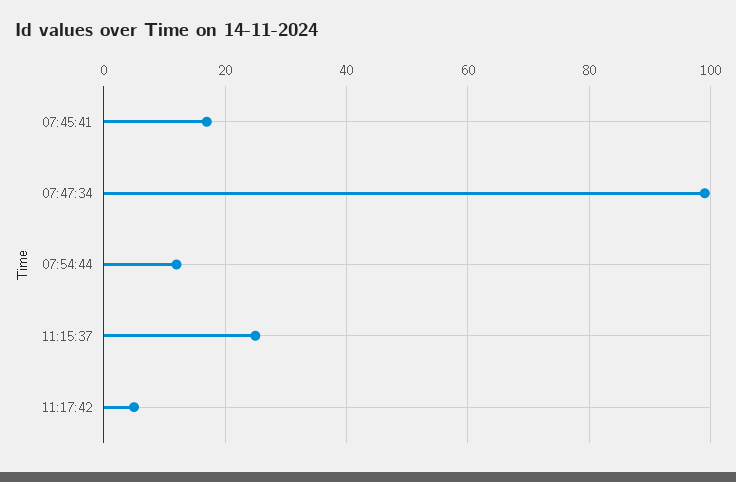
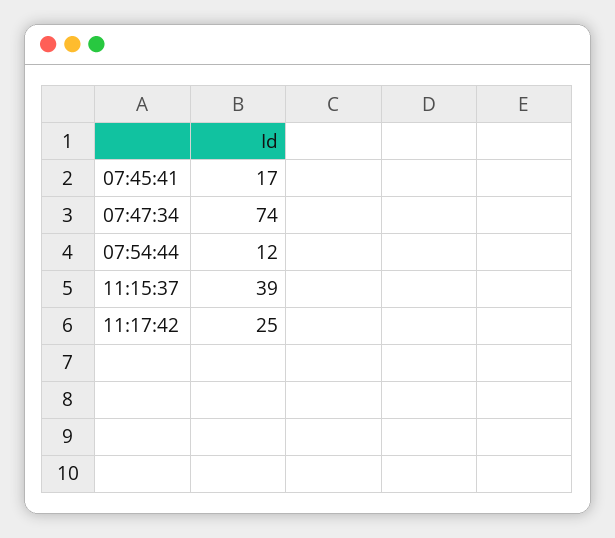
  {
    "07:45:41": 17,
-   "07:47:34": 100,
+   "07:47:34": 74,
    "07:54:44": 12,
-   "11:15:37": 25,
+   "11:15:37": 39,
-   "11:17:42": 5
+   "11:17:42": 25
  }

